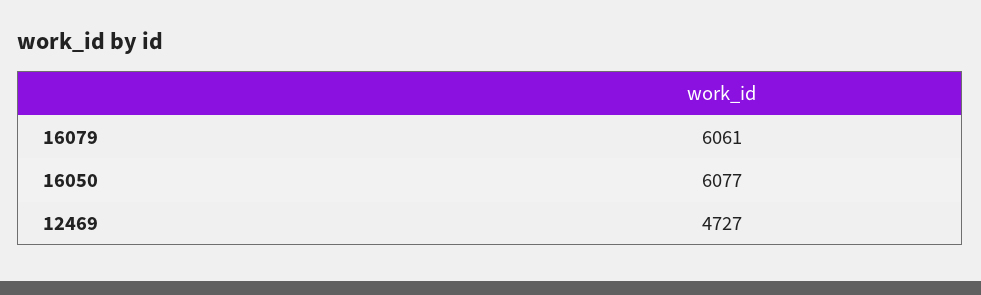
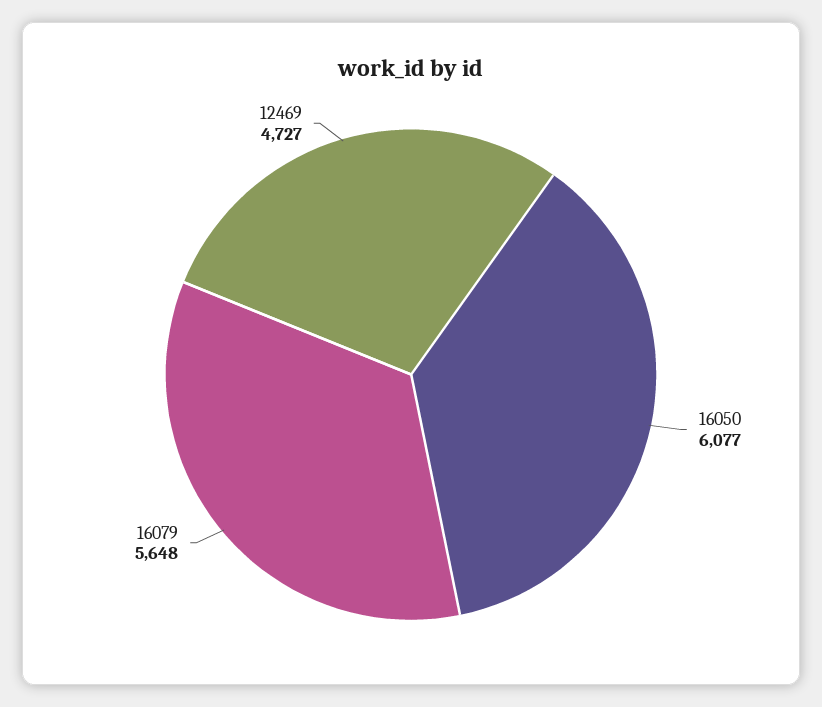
  {
-   "16079": 6061,
+   "16079": 5648,
    "16050": 6077,
    "12469": 4727
  }

